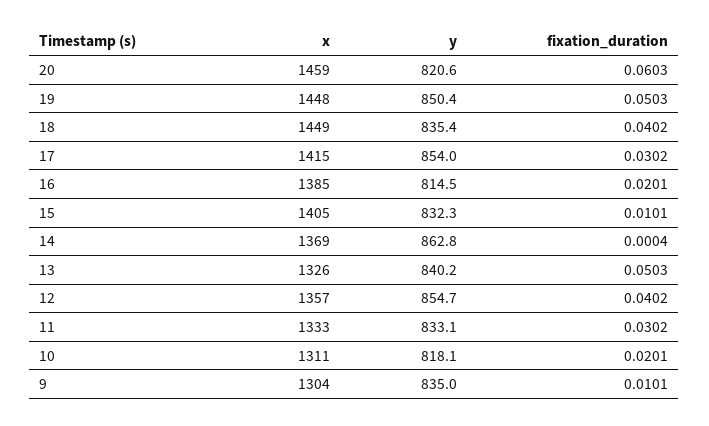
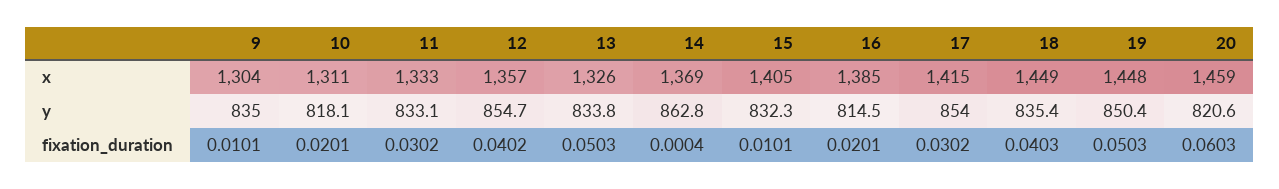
  {
    "x": {
      "20": 1459,
      "19": 1448,
      "18": 1449,
      "17": 1415,
      "16": 1385,
      "15": 1405,
      "14": 1369,
      "13": 1326,
      "12": 1357,
      "11": 1333,
      "10": 1311,
      "9": 1304
    },
    "y": {
      "20": 820.6,
      "19": 850.4,
      "18": 835.4,
      "17": 854,
      "16": 814.5,
      "15": 832.3,
      "14": 862.8,
-     "13": 840.2,
+     "13": 833.8,
      "12": 854.7,
      "11": 833.1,
      "10": 818.1,
      "9": 835
    },
    "fixation_duration": {
      "20": 0.0603,
      "19": 0.0503,
-     "18": 0.0402,
+     "18": 0.0403,
      "17": 0.0302,
      "16": 0.0201,
      "15": 0.0101,
      "14": 0.0004,
      "13": 0.0503,
      "12": 0.0402,
      "11": 0.0302,
      "10": 0.0201,
      "9": 0.0101
    }
  }

